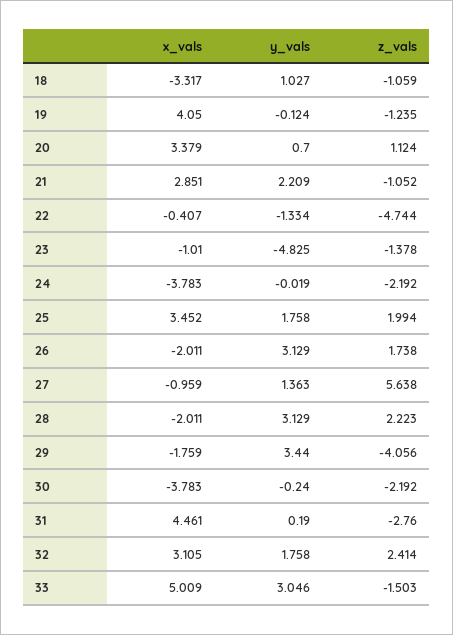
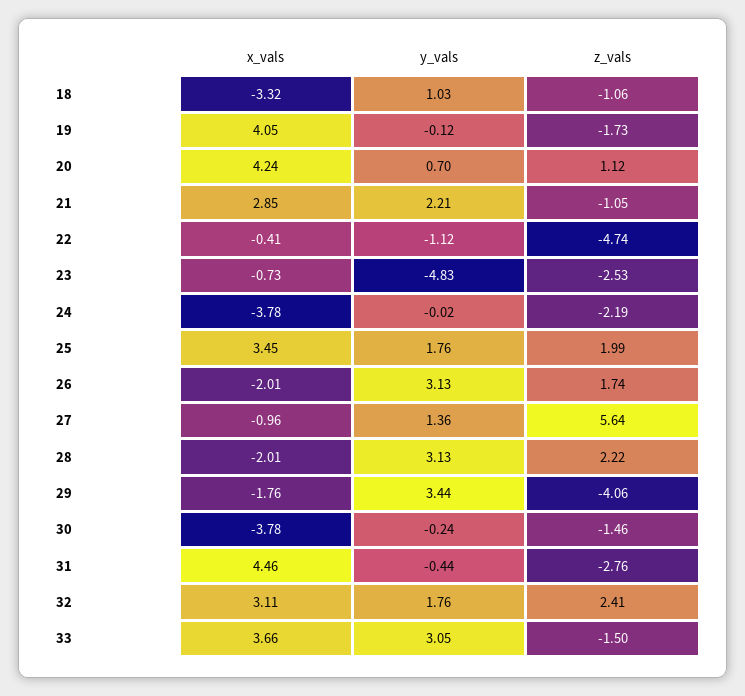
  {
    "x_vals": {
      "18": -3.317,
      "19": 4.05,
-     "20": 3.379,
+     "20": 4.24,
      "21": 2.851,
      "22": -0.407,
-     "23": -1.01,
+     "23": -0.73,
      "24": -3.783,
      "25": 3.452,
      "26": -2.011,
      "27": -0.959,
      "28": -2.011,
      "29": -1.759,
      "30": -3.783,
      "31": 4.461,
      "32": 3.105,
-     "33": 5.009
+     "33": 3.66
    },
    "y_vals": {
      "18": 1.027,
      "19": -0.124,
      "20": 0.7,
      "21": 2.209,
-     "22": -1.334,
+     "22": -1.12,
      "23": -4.825,
      "24": -0.019,
      "25": 1.758,
      "26": 3.129,
      "27": 1.363,
      "28": 3.129,
      "29": 3.44,
      "30": -0.24,
-     "31": 0.19,
+     "31": -0.44,
      "32": 1.758,
      "33": 3.046
    },
    "z_vals": {
      "18": -1.059,
-     "19": -1.235,
+     "19": -1.73,
      "20": 1.124,
      "21": -1.052,
      "22": -4.744,
-     "23": -1.378,
+     "23": -2.53,
      "24": -2.192,
      "25": 1.994,
      "26": 1.738,
      "27": 5.638,
      "28": 2.223,
      "29": -4.056,
-     "30": -2.192,
+     "30": -1.46,
      "31": -2.76,
      "32": 2.414,
      "33": -1.503
    }
  }

